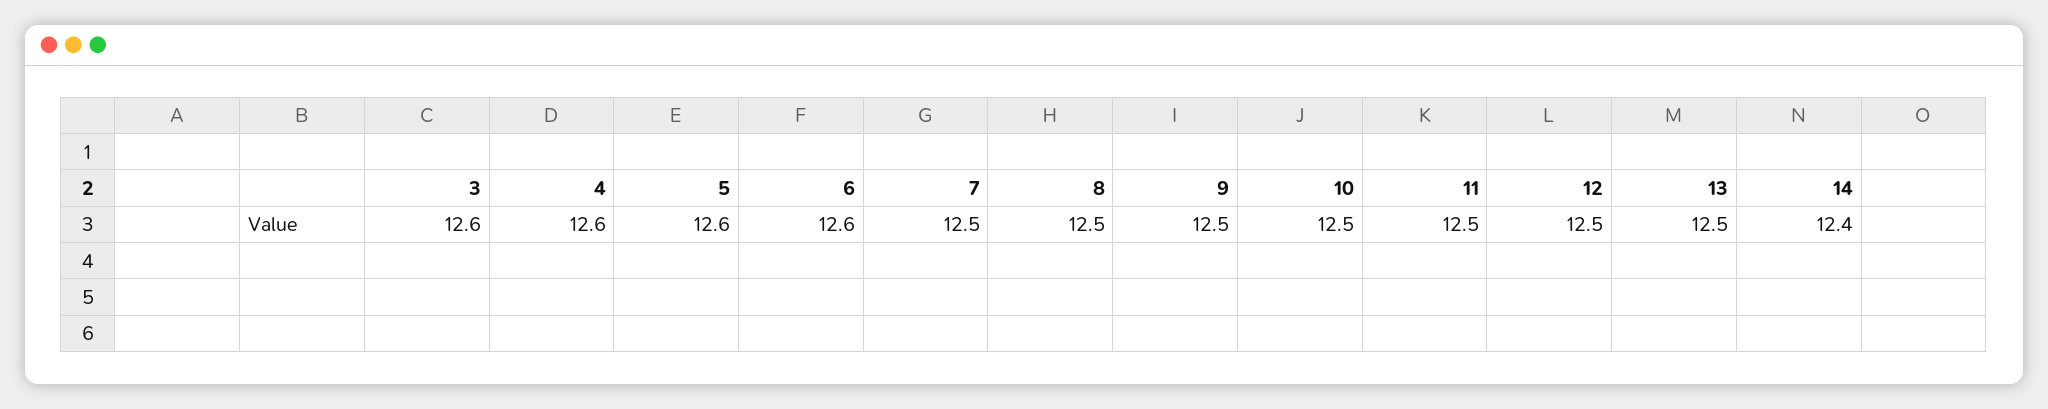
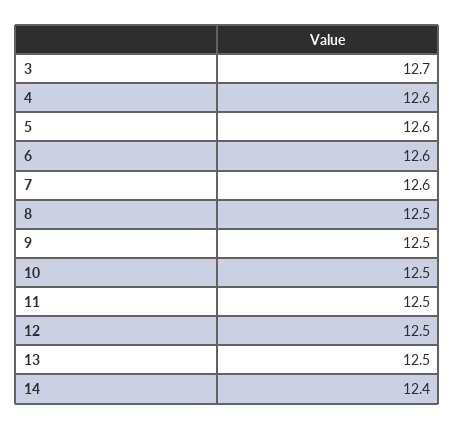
  {
-   "3": 12.6,
+   "3": 12.7,
    "4": 12.6,
    "5": 12.6,
    "6": 12.6,
-   "7": 12.5,
+   "7": 12.6,
    "8": 12.5,
    "9": 12.5,
    "10": 12.5,
    "11": 12.5,
    "12": 12.5,
    "13": 12.5,
    "14": 12.4
  }

